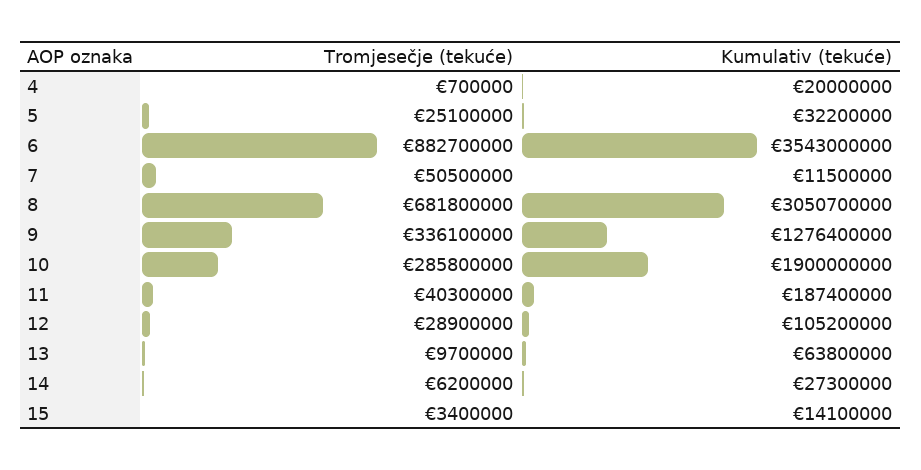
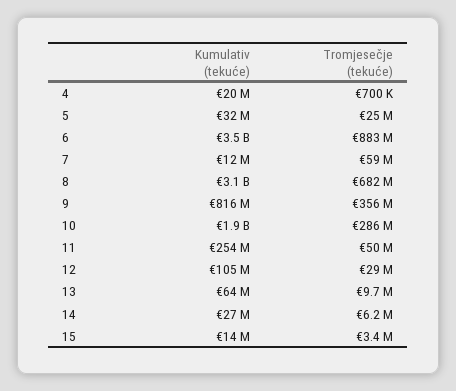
  {
    "Tromjesečje (tekuće)": {
      "4": 700000,
      "5": 25100000,
      "6": 882700000,
-     "7": 50500000,
+     "7": 59000000,
      "8": 681800000,
-     "9": 336100000,
+     "9": 356000000,
      "10": 285800000,
-     "11": 40300000,
+     "11": 50000000,
      "12": 28900000,
      "13": 9700000,
      "14": 6200000,
      "15": 3400000
    },
    "Kumulativ (tekuće)": {
      "4": 20000000,
      "5": 32200000,
      "6": 3543000000,
      "7": 11500000,
      "8": 3050700000,
-     "9": 1276400000,
+     "9": 816000000,
      "10": 1900000000,
-     "11": 187400000,
+     "11": 254000000,
      "12": 105200000,
      "13": 63800000,
      "14": 27300000,
      "15": 14100000
    }
  }

